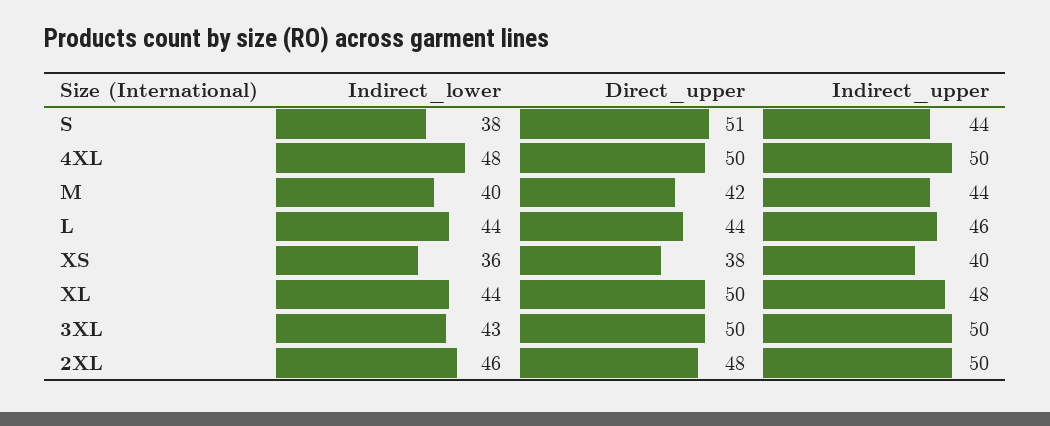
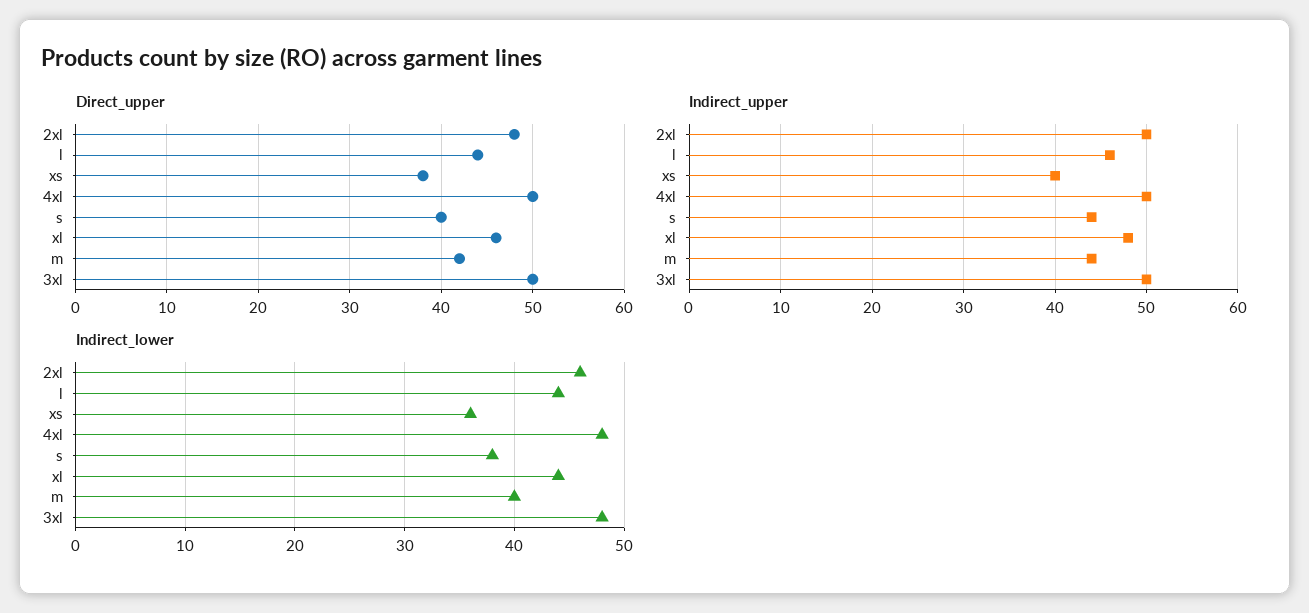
  {
    "Indirect_lower": {
      "S": 38,
      "4XL": 48,
      "M": 40,
      "L": 44,
      "XS": 36,
      "XL": 44,
-     "3XL": 43,
+     "3XL": 48,
      "2XL": 46
    },
    "Direct_upper": {
-     "S": 51,
+     "S": 40,
      "4XL": 50,
      "M": 42,
      "L": 44,
      "XS": 38,
-     "XL": 50,
+     "XL": 46,
      "3XL": 50,
      "2XL": 48
    },
    "Indirect_upper": {
      "S": 44,
      "4XL": 50,
      "M": 44,
      "L": 46,
      "XS": 40,
      "XL": 48,
      "3XL": 50,
      "2XL": 50
    }
  }

